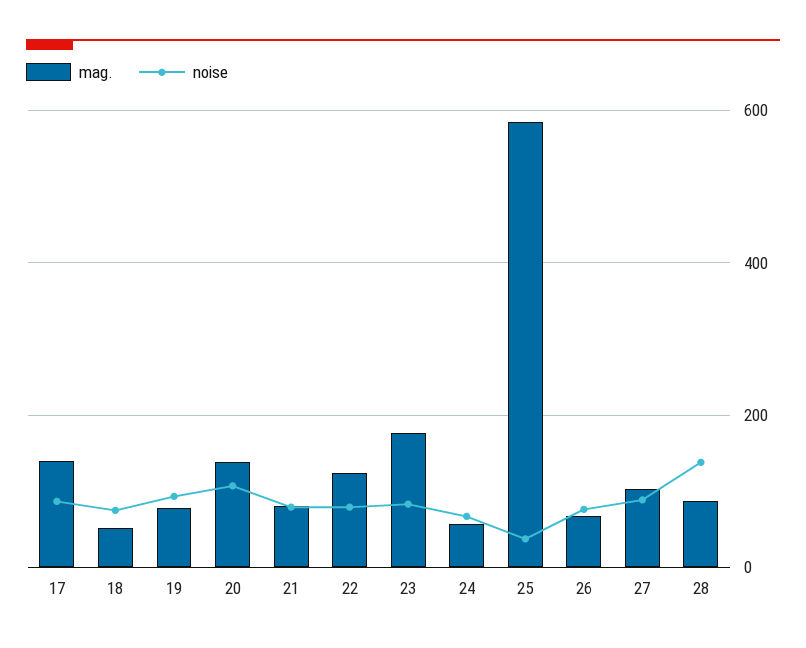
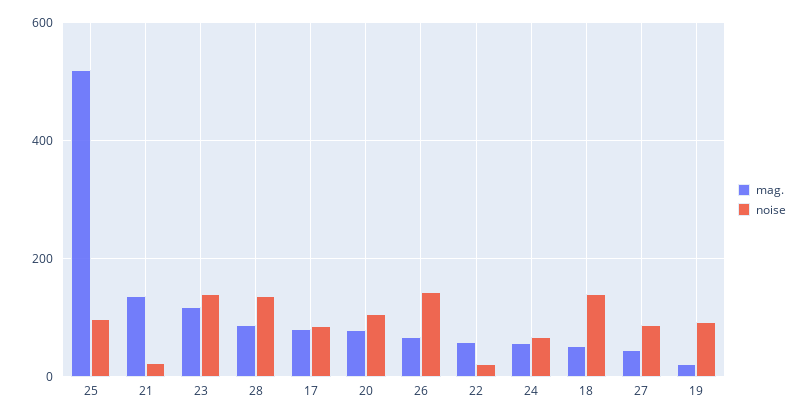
  {
    "mag.": {
-     "17": 140,
+     "17": 80,
      "18": 60,
-     "19": 80,
+     "19": 20,
-     "20": 140,
+     "20": 80,
-     "21": 80,
+     "21": 140,
-     "22": 120,
+     "22": 60,
-     "23": 180,
+     "23": 120,
      "24": 60,
-     "25": 580,
+     "25": 520,
      "26": 60,
-     "27": 100,
+     "27": 40,
      "28": 80
    },
    "noise": {
      "17": 80,
-     "18": 80,
+     "18": 140,
      "19": 100,
      "20": 100,
-     "21": 80,
+     "21": 20,
-     "22": 80,
+     "22": 20,
-     "23": 80,
+     "23": 140,
      "24": 60,
-     "25": 40,
+     "25": 100,
-     "26": 80,
+     "26": 140,
      "27": 80,
      "28": 140
    }
  }

